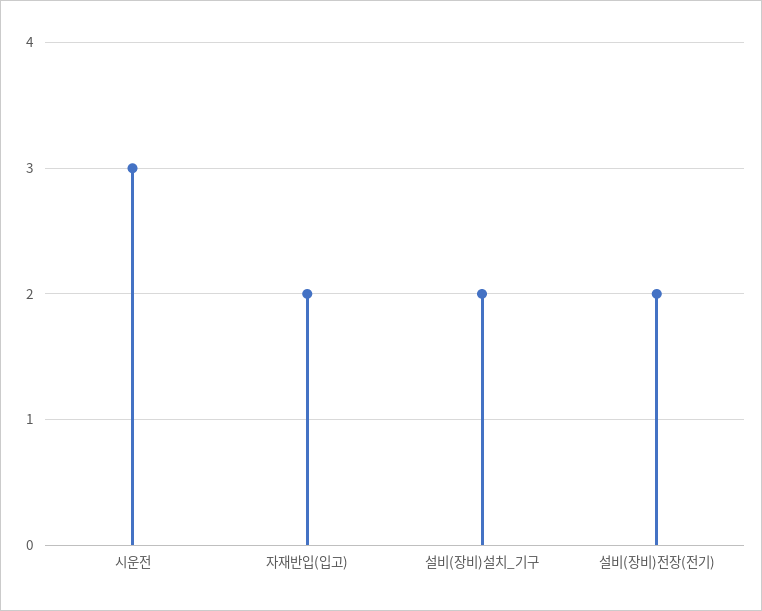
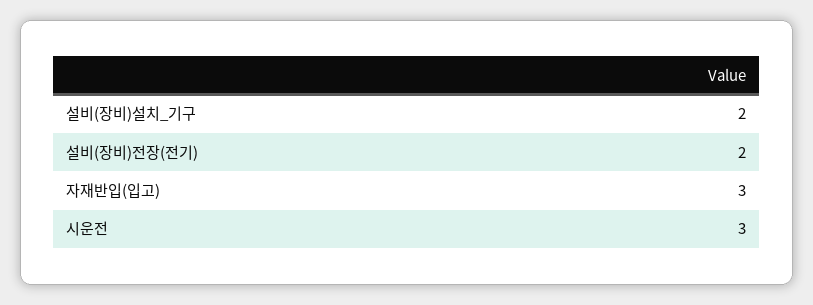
  {
    "시운전": 3,
-   "자재반입(입고)": 2,
+   "자재반입(입고)": 3,
    "설비(장비)설치_기구": 2,
    "설비(장비)전장(전기)": 2
  }

